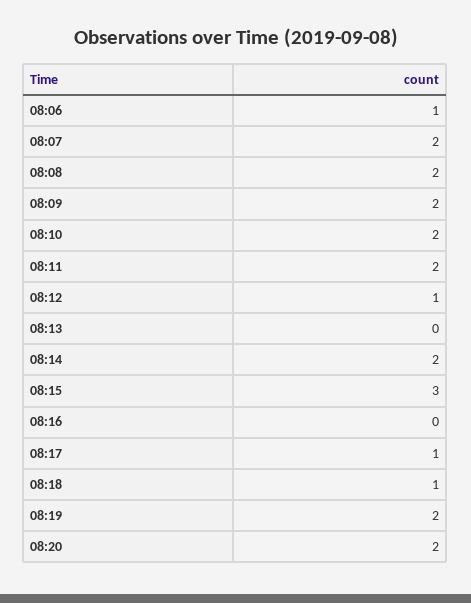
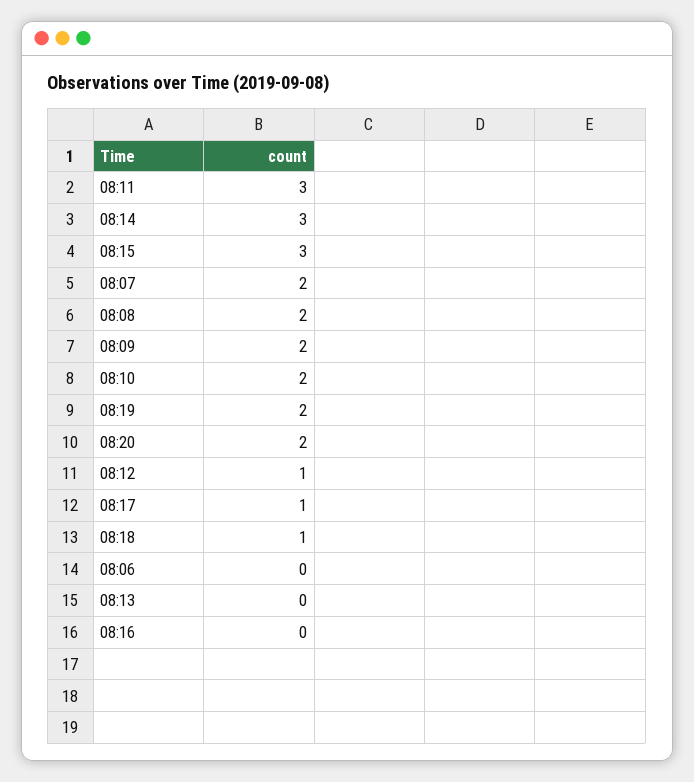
  {
-   "08:06": 1,
+   "08:06": 0,
    "08:07": 2,
    "08:08": 2,
    "08:09": 2,
    "08:10": 2,
-   "08:11": 2,
+   "08:11": 3,
    "08:12": 1,
    "08:13": 0,
-   "08:14": 2,
+   "08:14": 3,
    "08:15": 3,
    "08:16": 0,
    "08:17": 1,
    "08:18": 1,
    "08:19": 2,
    "08:20": 2
  }

